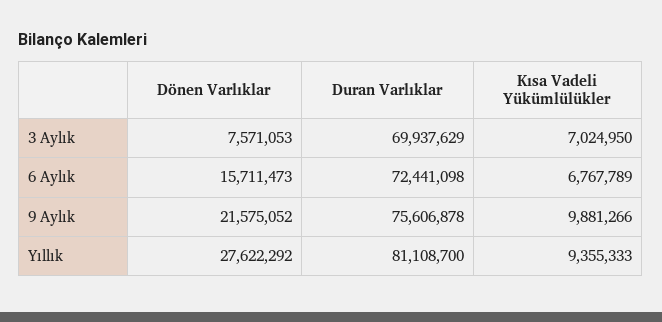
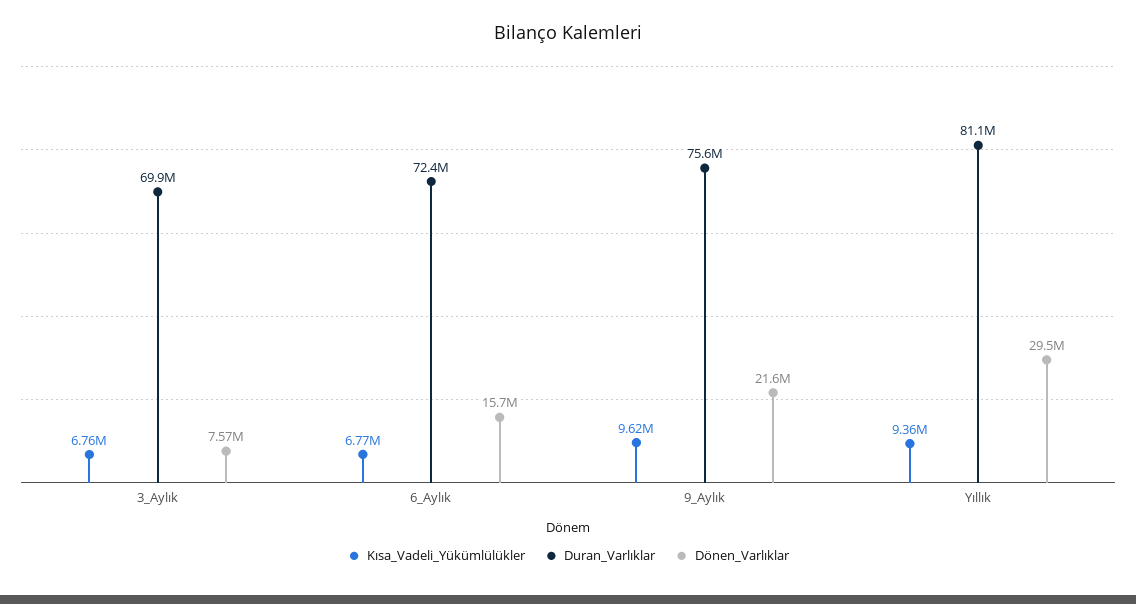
  {
    "Dönen Varlıklar": {
      "3 Aylık": 7571053,
      "6 Aylık": 15711473,
      "9 Aylık": 21575052,
-     "Yıllık": 27622292
+     "Yıllık": 29500000
    },
    "Duran Varlıklar": {
      "3 Aylık": 69937629,
      "6 Aylık": 72441098,
      "9 Aylık": 75606878,
      "Yıllık": 81108700
    },
    "Kısa Vadeli Yükümlülükler": {
-     "3 Aylık": 7024950,
+     "3 Aylık": 6760000,
      "6 Aylık": 6767789,
-     "9 Aylık": 9881266,
+     "9 Aylık": 9620000,
      "Yıllık": 9355333
    }
  }

